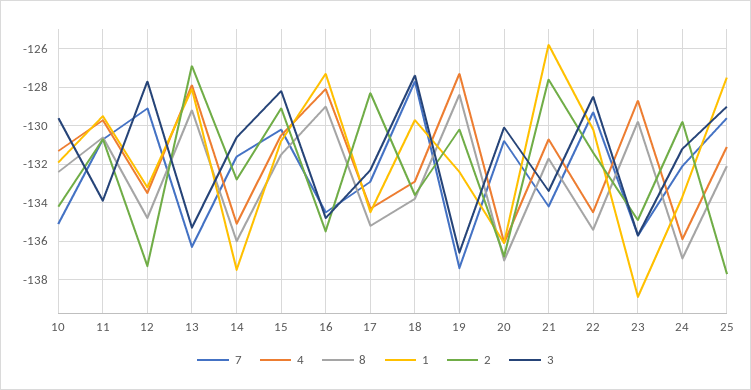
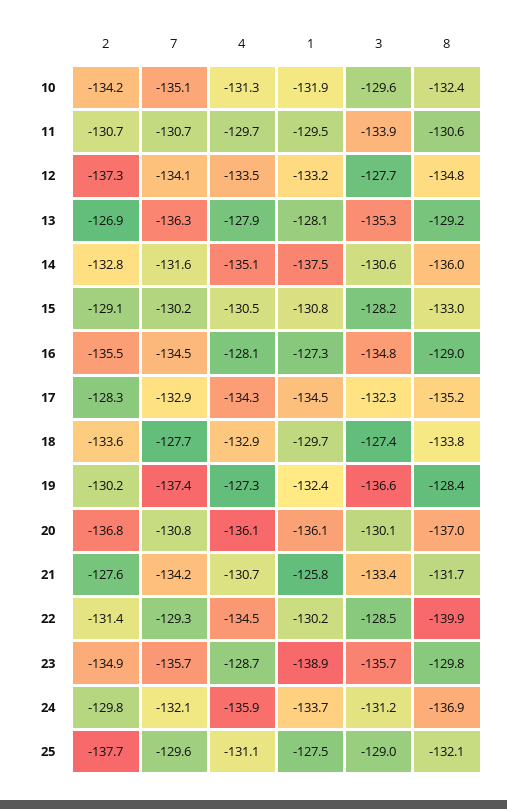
  {
    "7": {
      "10": -135.1,
      "11": -130.7,
-     "12": -129,
+     "12": -134.1,
      "13": -136.3,
      "14": -131.6,
      "15": -130.2,
      "16": -134.5,
      "17": -132.9,
      "18": -127.7,
      "19": -137.4,
      "20": -130.8,
      "21": -134.2,
      "22": -129.3,
      "23": -135.7,
      "24": -132.1,
      "25": -129.6
    },
    "4": {
      "10": -131.3,
      "11": -129.7,
      "12": -133.5,
      "13": -127.9,
      "14": -135.1,
      "15": -130.5,
      "16": -128.1,
      "17": -134.3,
      "18": -132.9,
      "19": -127.3,
      "20": -136.1,
      "21": -130.7,
      "22": -134.5,
      "23": -128.7,
      "24": -135.9,
      "25": -131.1
    },
    "8": {
      "10": -132.4,
      "11": -130.6,
      "12": -134.8,
      "13": -129.2,
      "14": -136,
-     "15": -131.5,
+     "15": -133,
      "16": -129,
      "17": -135.2,
      "18": -133.8,
      "19": -128.4,
      "20": -137,
      "21": -131.7,
-     "22": -135.5,
+     "22": -139.9,
      "23": -129.8,
      "24": -136.9,
      "25": -132.1
    },
    "1": {
      "10": -131.9,
      "11": -129.5,
      "12": -133.2,
      "13": -128.1,
      "14": -137.5,
      "15": -130.8,
      "16": -127.3,
      "17": -134.5,
      "18": -129.7,
      "19": -132.4,
      "20": -136.1,
      "21": -125.8,
      "22": -130.2,
      "23": -138.9,
      "24": -133.7,
      "25": -127.5
    },
    "2": {
      "10": -134.2,
      "11": -130.7,
      "12": -137.3,
      "13": -126.9,
      "14": -132.8,
      "15": -129.1,
      "16": -135.5,
      "17": -128.3,
      "18": -133.6,
      "19": -130.2,
      "20": -136.8,
      "21": -127.6,
      "22": -131.4,
      "23": -134.9,
      "24": -129.8,
      "25": -137.7
    },
    "3": {
      "10": -129.6,
      "11": -133.9,
      "12": -127.7,
      "13": -135.3,
      "14": -130.6,
      "15": -128.2,
      "16": -134.8,
      "17": -132.3,
      "18": -127.4,
      "19": -136.6,
      "20": -130.1,
      "21": -133.4,
      "22": -128.5,
      "23": -135.7,
      "24": -131.2,
      "25": -129
    }
  }

